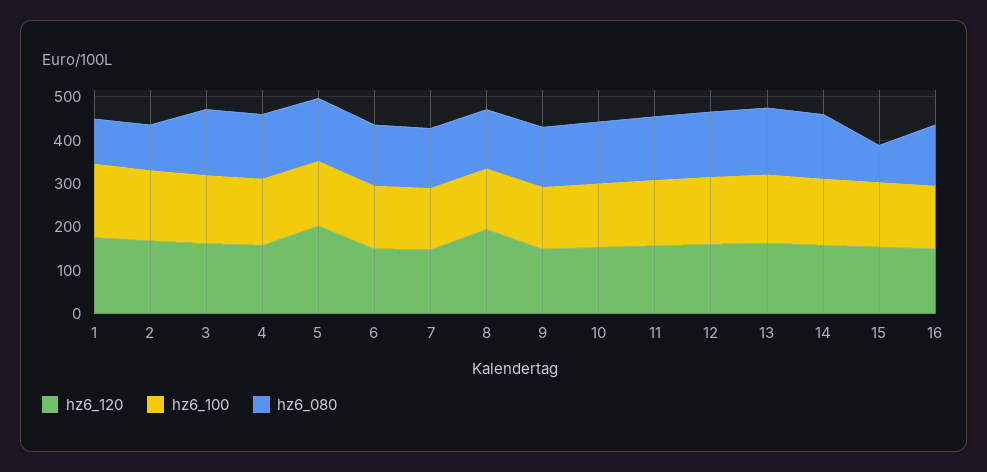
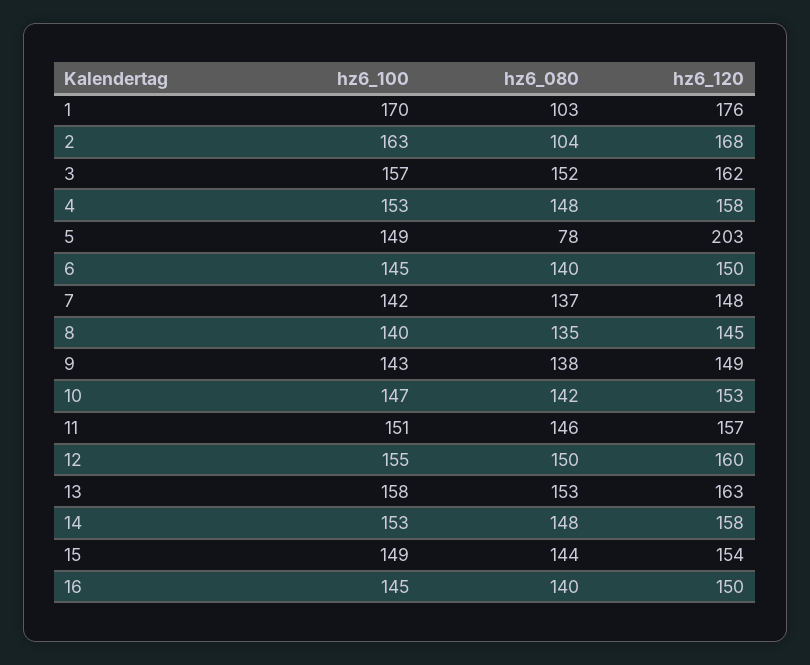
  {
    "hz6_120": {
      "1": 176,
      "2": 168,
      "3": 162,
      "4": 158,
      "5": 203,
      "6": 150,
      "7": 148,
-     "8": 200,
+     "8": 145,
      "9": 149,
      "10": 153,
      "11": 157,
      "12": 160,
      "13": 163,
      "14": 158,
      "15": 154,
      "16": 150
    },
    "hz6_100": {
      "1": 170,
      "2": 163,
      "3": 157,
      "4": 153,
      "5": 149,
      "6": 145,
      "7": 142,
      "8": 140,
      "9": 143,
      "10": 147,
      "11": 151,
      "12": 155,
      "13": 158,
      "14": 153,
      "15": 149,
      "16": 145
    },
    "hz6_080": {
      "1": 103,
      "2": 104,
      "3": 152,
      "4": 148,
-     "5": 140,
+     "5": 78,
      "6": 140,
      "7": 137,
      "8": 135,
      "9": 138,
      "10": 142,
      "11": 146,
      "12": 150,
      "13": 153,
      "14": 148,
-     "15": 80,
+     "15": 144,
      "16": 140
    }
  }

